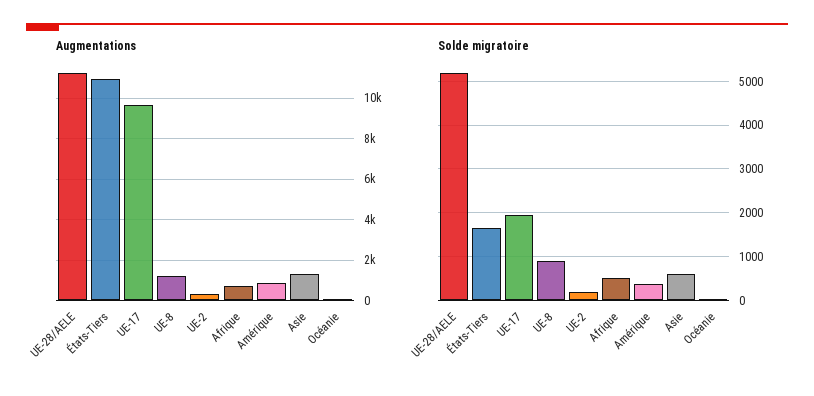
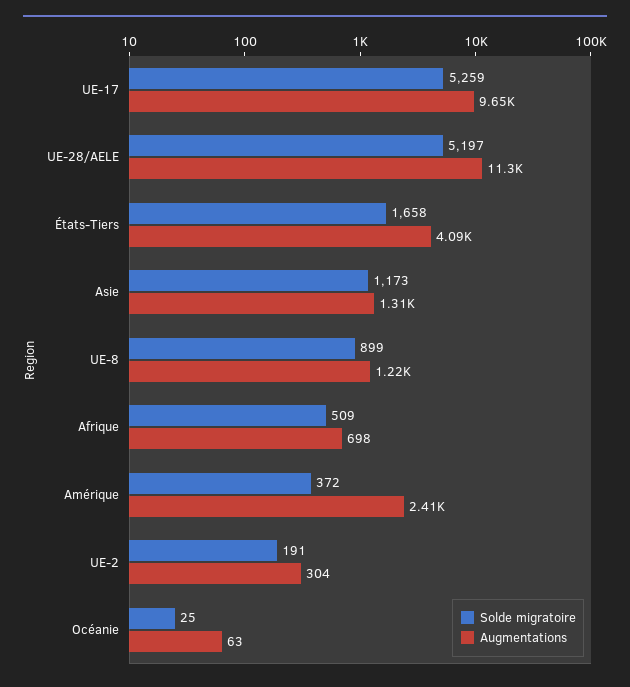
  {
    "Augmentations": {
      "UE-28/AELE": 11300,
-     "États-Tiers": 11000,
+     "États-Tiers": 4090,
      "UE-17": 9650,
      "UE-8": 1220,
      "UE-2": 304,
      "Afrique": 698,
-     "Amérique": 1000,
+     "Amérique": 2410,
      "Asie": 1310,
      "Océanie": 63
    },
    "Solde migratoire": {
      "UE-28/AELE": 5197,
      "États-Tiers": 1658,
-     "UE-17": 2000,
+     "UE-17": 5259,
      "UE-8": 899,
      "UE-2": 191,
      "Afrique": 509,
      "Amérique": 372,
-     "Asie": 600,
+     "Asie": 1173,
      "Océanie": 25
    }
  }

